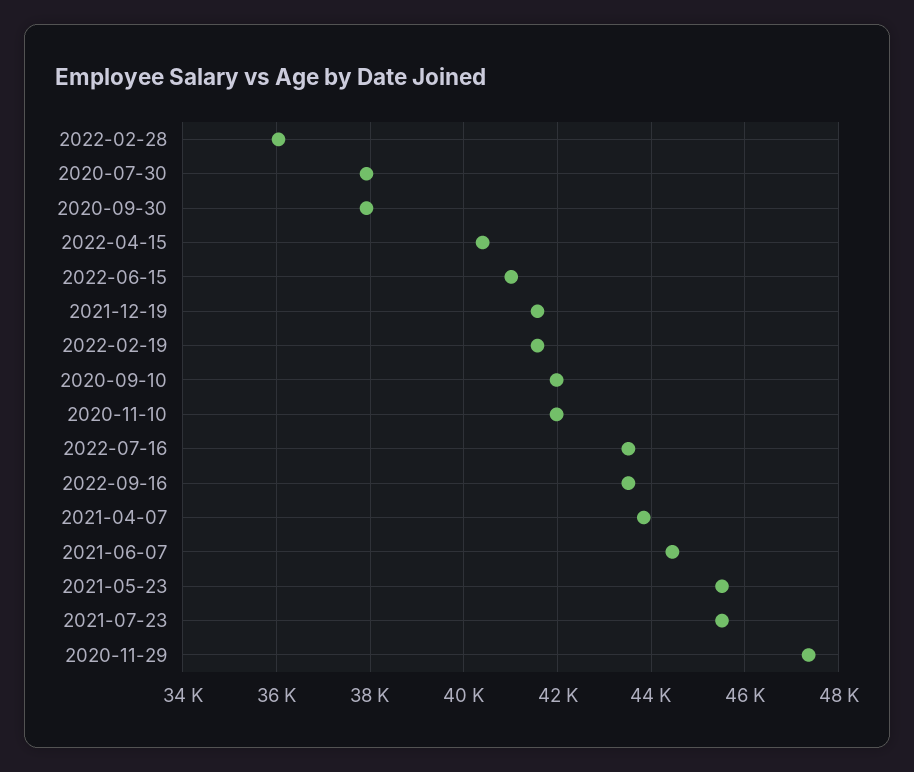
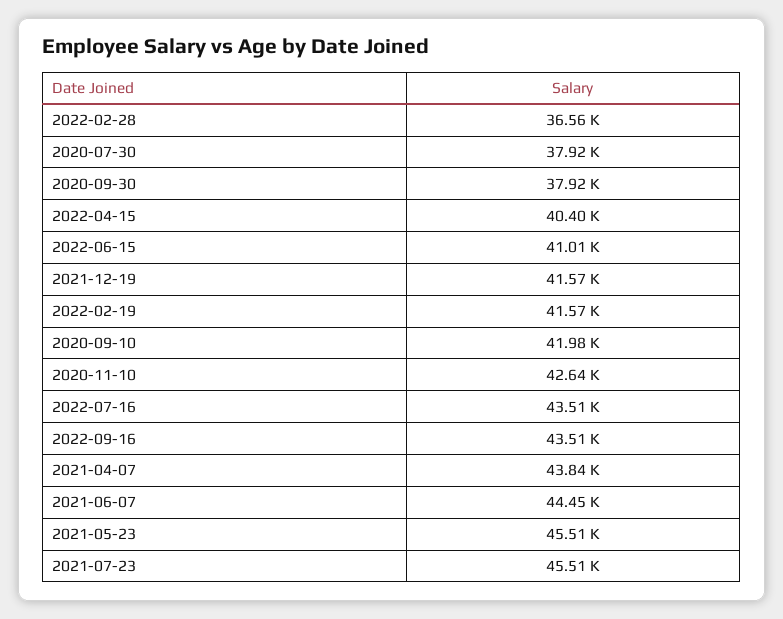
  {
-   "2022-02-28": 36000,
+   "2022-02-28": 36560,
    "2020-07-30": 37920,
    "2020-09-30": 37920,
    "2022-04-15": 40400,
    "2022-06-15": 41010,
    "2021-12-19": 41570,
    "2022-02-19": 41570,
    "2020-09-10": 41980,
-   "2020-11-10": 42000,
+   "2020-11-10": 42640,
    "2022-07-16": 43510,
    "2022-09-16": 43510,
    "2021-04-07": 43840,
    "2021-06-07": 44450,
    "2021-05-23": 45510,
-   "2021-07-23": 45510,
+   "2021-07-23": 45510
-   "2020-11-29": 47400
  }

